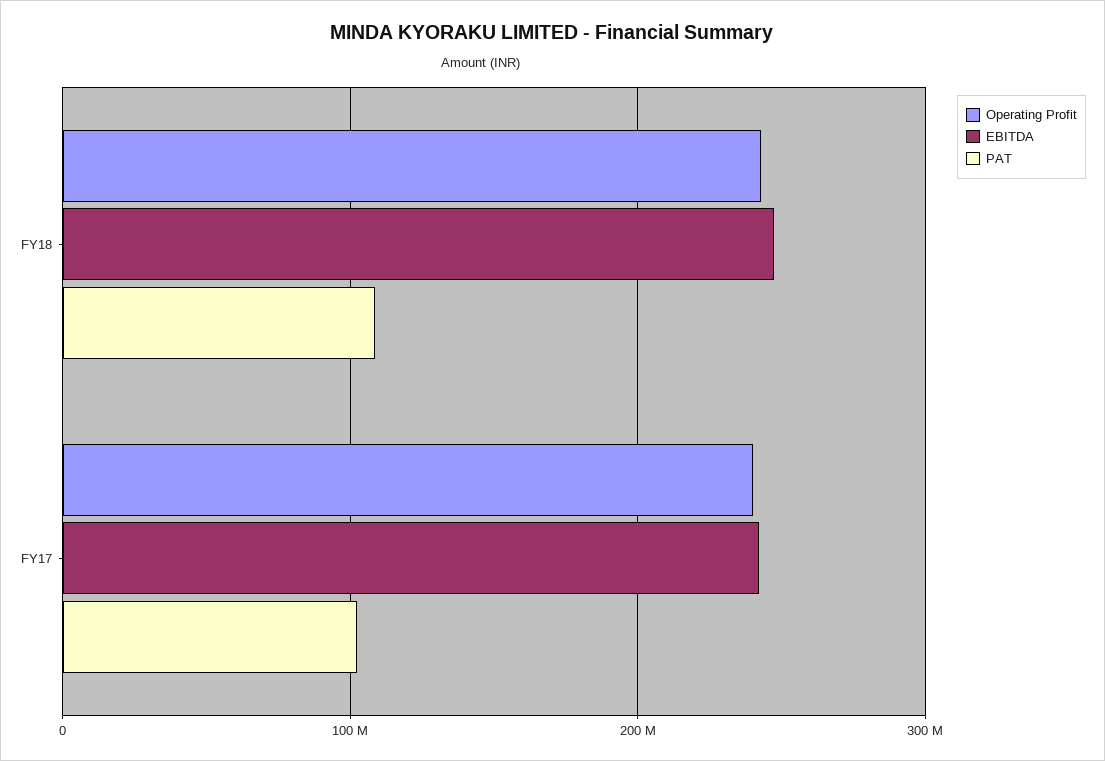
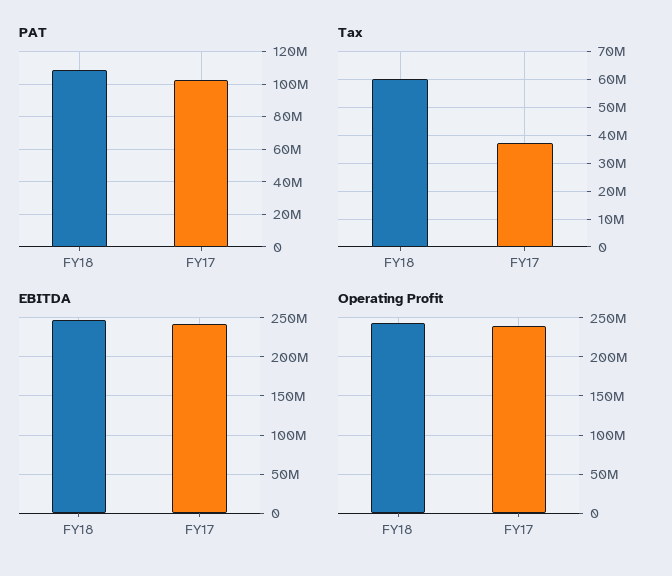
  {
    "Operating Profit": {
      "FY18": 240000000,
      "FY17": 240000000
    },
    "EBITDA": {
      "FY18": 250000000,
      "FY17": 240000000
    },
    "PAT": {
      "FY18": 110000000,
      "FY17": 100000000
-   }
+   },
+   "Tax": {
+     "FY18": 60000000,
+     "FY17": 37500000
+   }
  }

